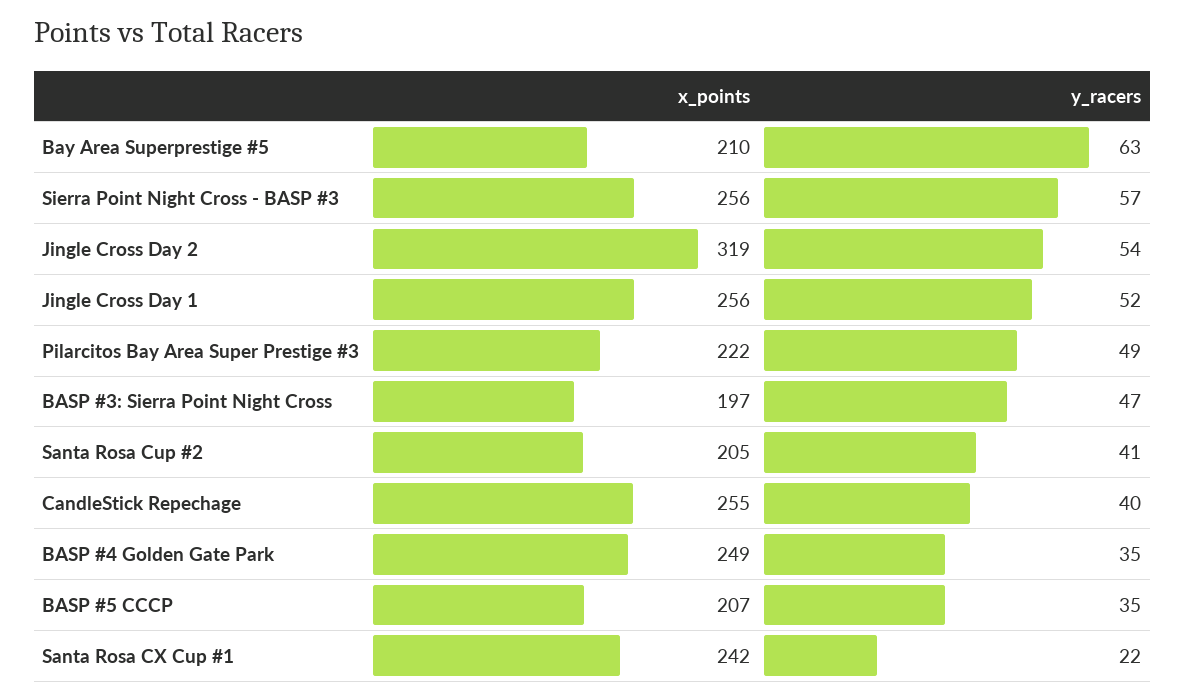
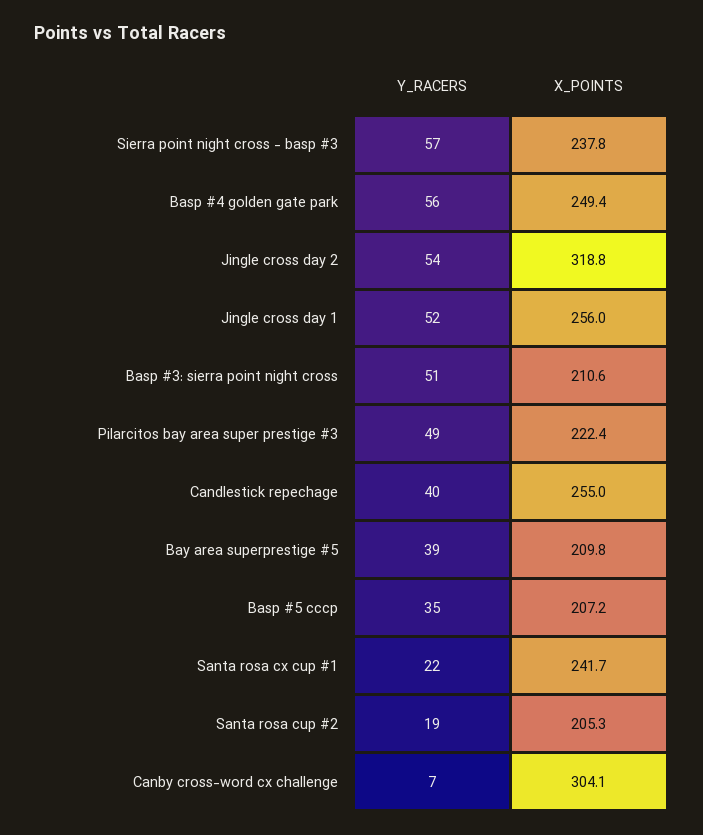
  {
    "x_points": {
      "Bay Area Superprestige #5": 209.8,
-     "Sierra Point Night Cross - BASP #3": 256,
+     "Sierra Point Night Cross - BASP #3": 237.8,
      "Jingle Cross Day 2": 318.8,
      "Jingle Cross Day 1": 256,
      "Pilarcitos Bay Area Super Prestige #3": 222.4,
-     "BASP #3: Sierra Point Night Cross": 197,
+     "BASP #3: Sierra Point Night Cross": 210.6,
      "Santa Rosa Cup #2": 205.3,
      "CandleStick Repechage": 255,
      "BASP #4 Golden Gate Park": 249.4,
      "BASP #5 CCCP": 207.2,
-     "Santa Rosa CX Cup #1": 241.7
+     "Santa Rosa CX Cup #1": 241.7,
+     "Canby cross-word cx challenge": 304.1
    },
    "y_racers": {
-     "Bay Area Superprestige #5": 63,
+     "Bay Area Superprestige #5": 39,
      "Sierra Point Night Cross - BASP #3": 57,
      "Jingle Cross Day 2": 54,
      "Jingle Cross Day 1": 52,
      "Pilarcitos Bay Area Super Prestige #3": 49,
-     "BASP #3: Sierra Point Night Cross": 47,
+     "BASP #3: Sierra Point Night Cross": 51,
-     "Santa Rosa Cup #2": 41,
+     "Santa Rosa Cup #2": 19,
      "CandleStick Repechage": 40,
-     "BASP #4 Golden Gate Park": 35,
+     "BASP #4 Golden Gate Park": 56,
      "BASP #5 CCCP": 35,
-     "Santa Rosa CX Cup #1": 22
+     "Santa Rosa CX Cup #1": 22,
+     "Canby cross-word cx challenge": 7
    }
  }

